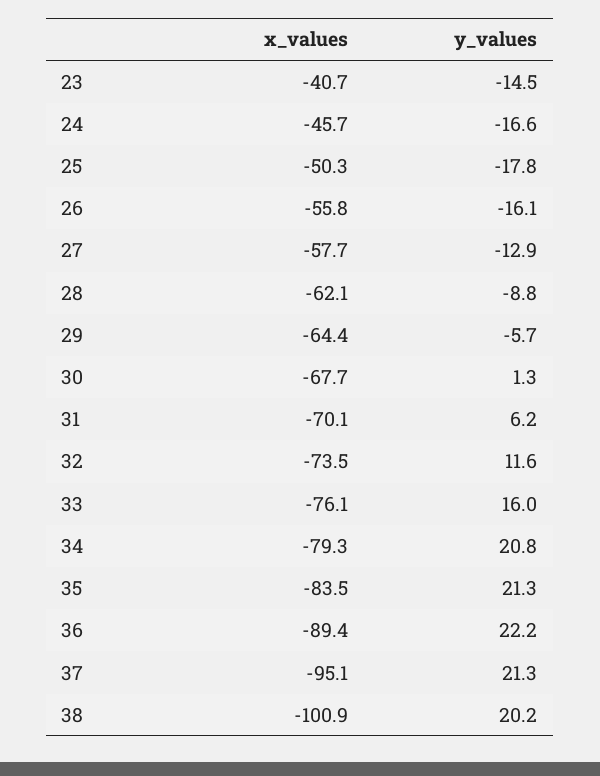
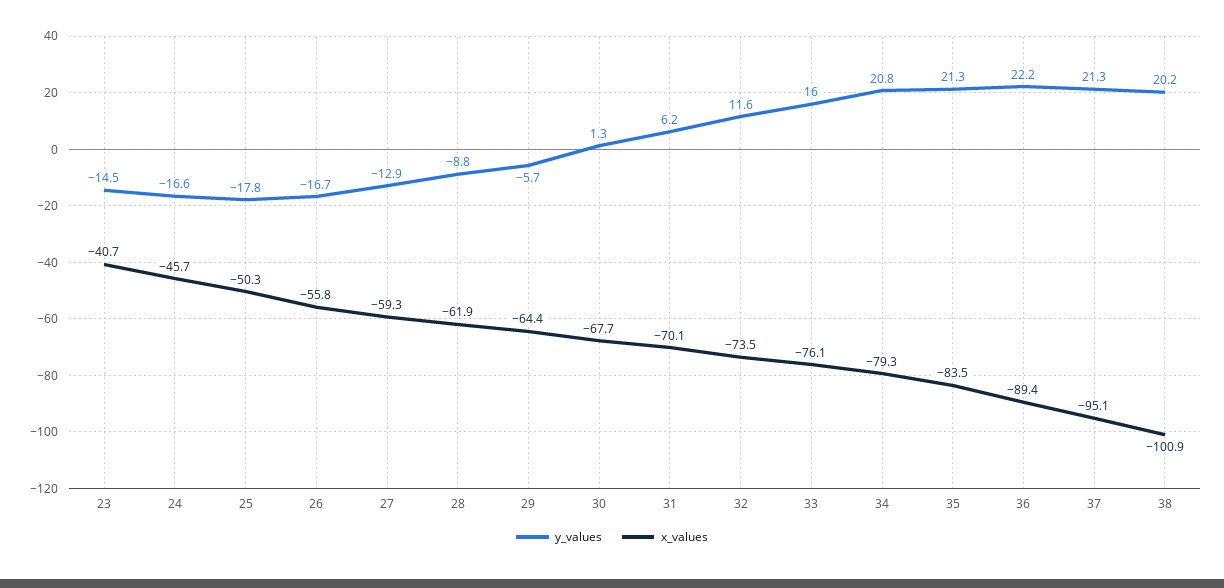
  {
    "x_values": {
      "23": -40.7,
      "24": -45.7,
      "25": -50.3,
      "26": -55.8,
-     "27": -57.7,
+     "27": -59.3,
-     "28": -62.1,
+     "28": -61.9,
      "29": -64.4,
      "30": -67.7,
      "31": -70.1,
      "32": -73.5,
      "33": -76.1,
      "34": -79.3,
      "35": -83.5,
      "36": -89.4,
      "37": -95.1,
      "38": -100.9
    },
    "y_values": {
      "23": -14.5,
      "24": -16.6,
      "25": -17.8,
-     "26": -16.1,
+     "26": -16.7,
      "27": -12.9,
      "28": -8.8,
      "29": -5.7,
      "30": 1.3,
      "31": 6.2,
      "32": 11.6,
      "33": 16,
      "34": 20.8,
      "35": 21.3,
      "36": 22.2,
      "37": 21.3,
      "38": 20.2
    }
  }

